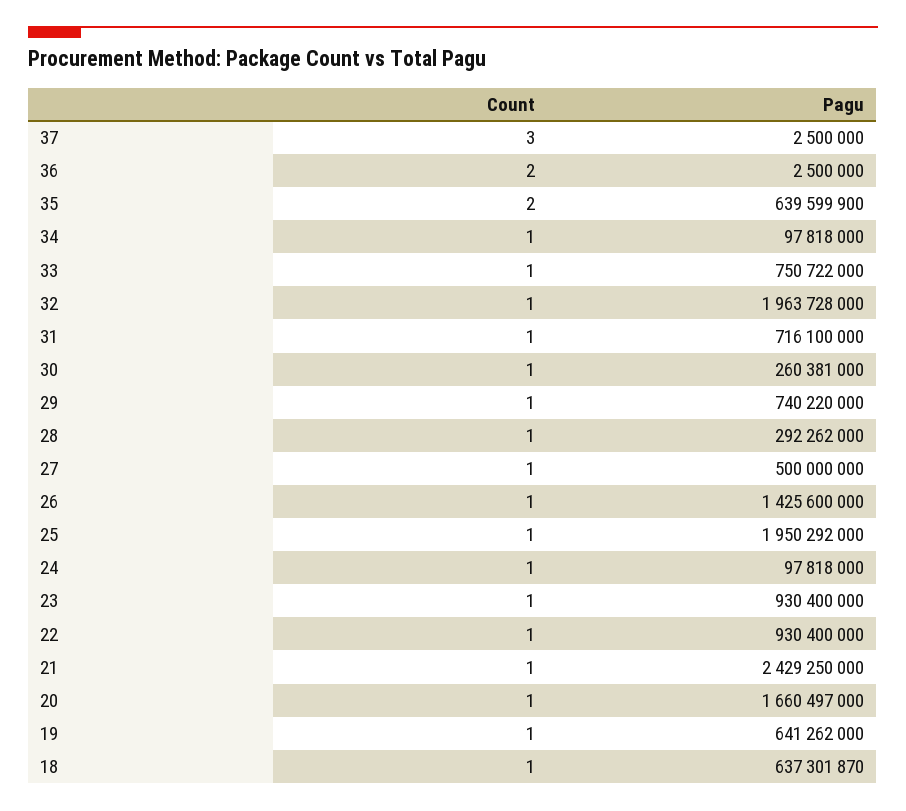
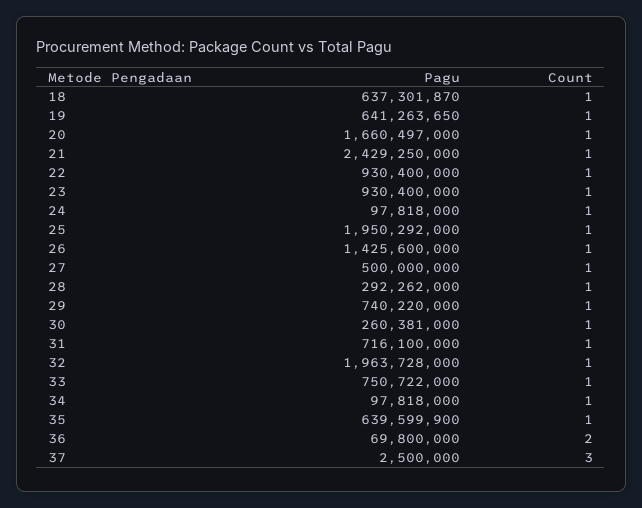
  {
    "Count": {
      "37": 3,
      "36": 2,
-     "35": 2,
+     "35": 1,
      "34": 1,
      "33": 1,
      "32": 1,
      "31": 1,
      "30": 1,
      "29": 1,
      "28": 1,
      "27": 1,
      "26": 1,
      "25": 1,
      "24": 1,
      "23": 1,
      "22": 1,
      "21": 1,
      "20": 1,
      "19": 1,
      "18": 1
    },
    "Pagu": {
      "37": 2500000,
-     "36": 2500000,
+     "36": 69800000,
      "35": 639599900,
      "34": 97818000,
      "33": 750722000,
      "32": 1963728000,
      "31": 716100000,
      "30": 260381000,
      "29": 740220000,
      "28": 292262000,
      "27": 500000000,
      "26": 1425600000,
      "25": 1950292000,
      "24": 97818000,
      "23": 930400000,
      "22": 930400000,
      "21": 2429250000,
      "20": 1660497000,
-     "19": 641262000,
+     "19": 641263650,
      "18": 637301870
    }
  }

